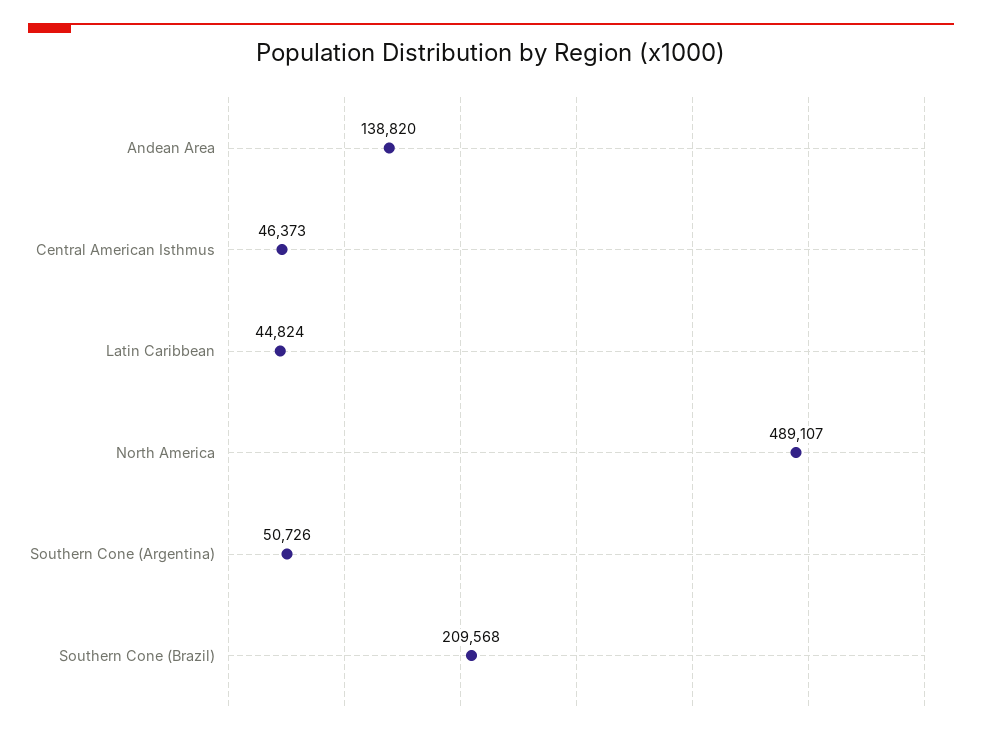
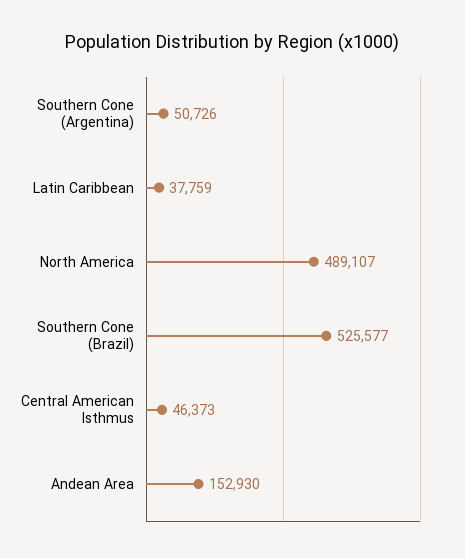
  {
-   "Andean Area": 138820,
+   "Andean Area": 152930,
    "Central American Isthmus": 46373,
-   "Latin Caribbean": 44824,
+   "Latin Caribbean": 37759,
    "North America": 489107,
    "Southern Cone (Argentina)": 50726,
-   "Southern Cone (Brazil)": 209568
+   "Southern Cone (Brazil)": 525577
  }

